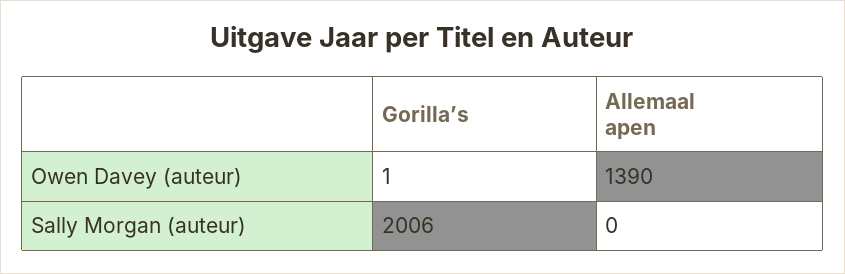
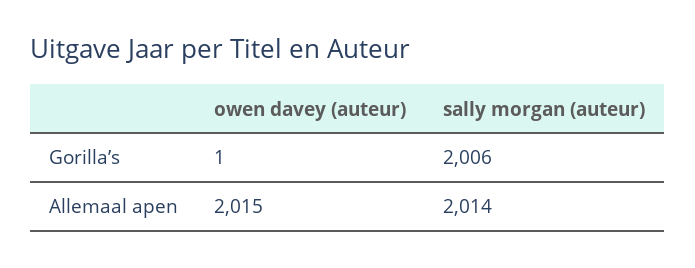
  {
    "Gorilla’s": {
      "Owen Davey (auteur)": 1,
      "Sally Morgan (auteur)": 2006
    },
    "Allemaal apen": {
-     "Owen Davey (auteur)": 1390,
+     "Owen Davey (auteur)": 2015,
-     "Sally Morgan (auteur)": 0
+     "Sally Morgan (auteur)": 2014
    }
  }

